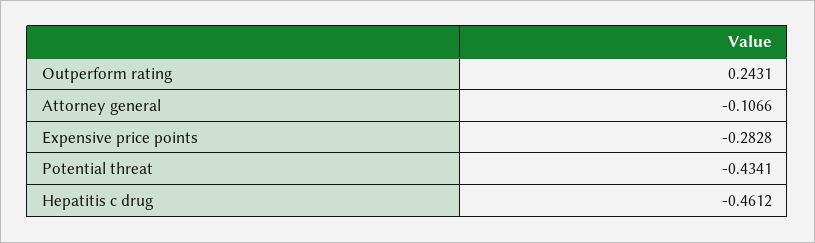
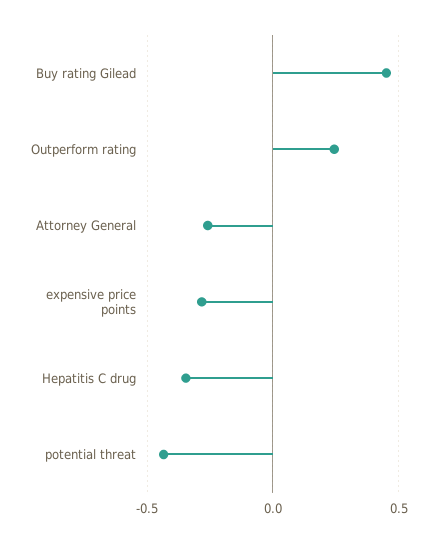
  {
    "Outperform rating": 0.2431,
-   "Attorney general": -0.1066,
+   "Attorney general": -0.25,
    "Expensive price points": -0.2828,
    "Potential threat": -0.4341,
-   "Hepatitis c drug": -0.4612
+   "Hepatitis c drug": -0.35,
+   "Buy rating Gilead": 0.45
  }

